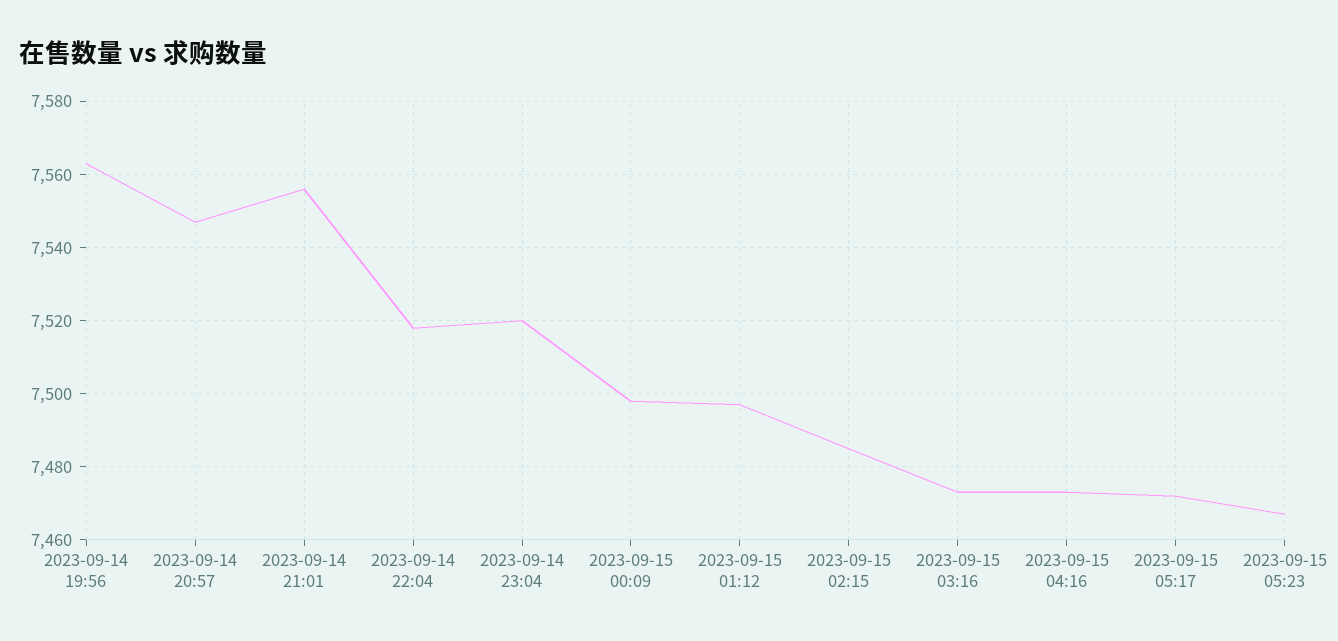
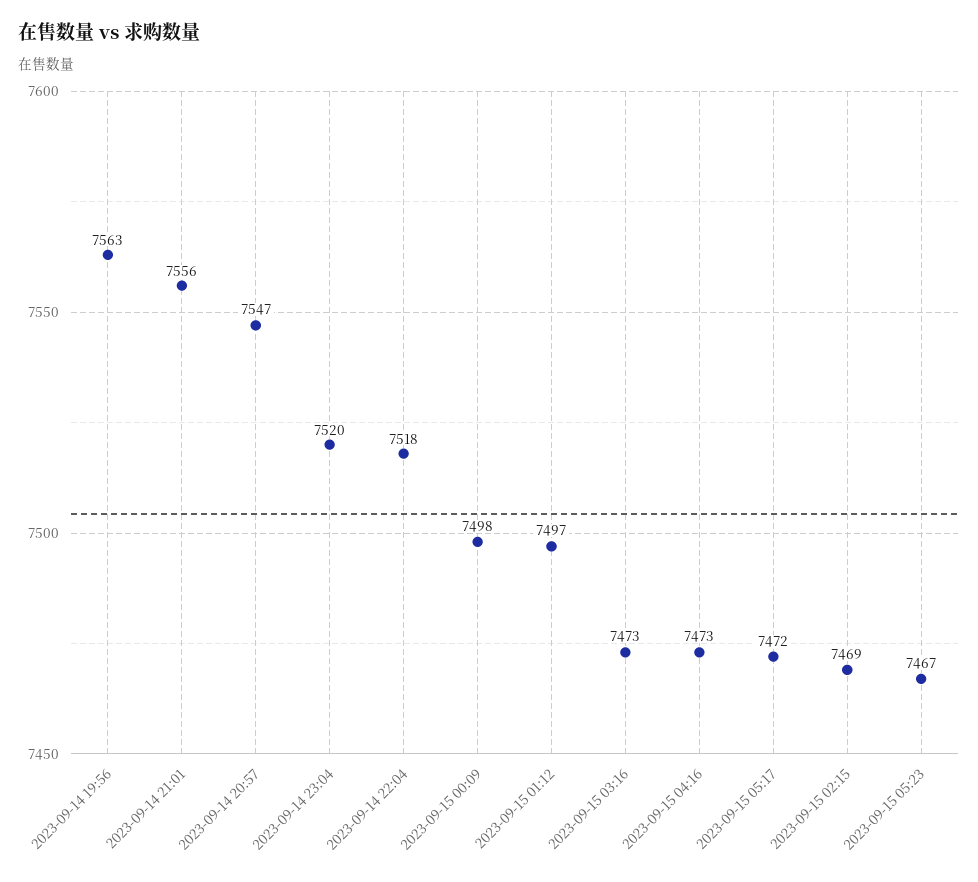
  {
    "2023-09-14 19:56": 7563,
    "2023-09-14 20:57": 7547,
    "2023-09-14 21:01": 7556,
    "2023-09-14 22:04": 7518,
    "2023-09-14 23:04": 7520,
    "2023-09-15 00:09": 7498,
    "2023-09-15 01:12": 7497,
-   "2023-09-15 02:15": 7485,
+   "2023-09-15 02:15": 7469,
    "2023-09-15 03:16": 7473,
    "2023-09-15 04:16": 7473,
    "2023-09-15 05:17": 7472,
    "2023-09-15 05:23": 7467
  }

